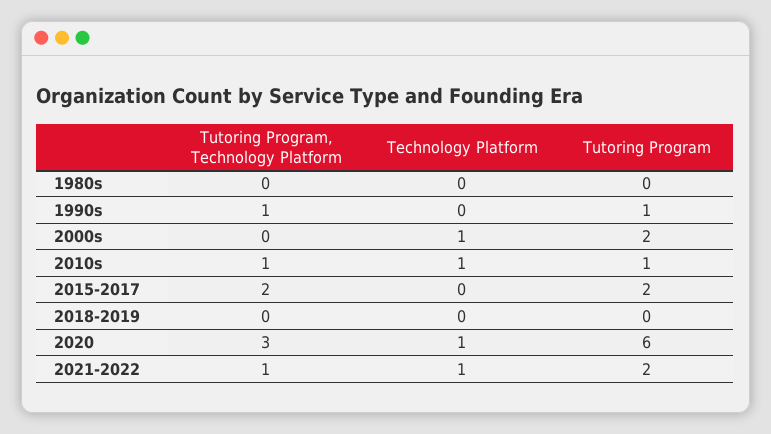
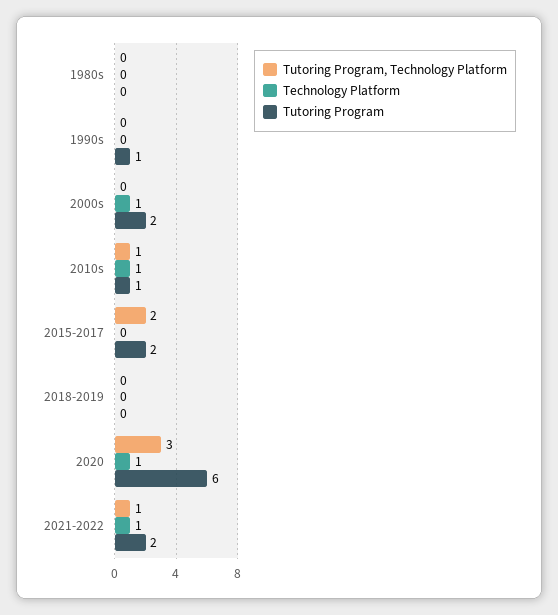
  {
    "Tutoring Program, Technology Platform": {
      "1980s": 0,
-     "1990s": 1,
+     "1990s": 0,
      "2000s": 0,
      "2010s": 1,
      "2015-2017": 2,
      "2018-2019": 0,
      "2020": 3,
      "2021-2022": 1
    },
    "Technology Platform": {
      "1980s": 0,
      "1990s": 0,
      "2000s": 1,
      "2010s": 1,
      "2015-2017": 0,
      "2018-2019": 0,
      "2020": 1,
      "2021-2022": 1
    },
    "Tutoring Program": {
      "1980s": 0,
      "1990s": 1,
      "2000s": 2,
      "2010s": 1,
      "2015-2017": 2,
      "2018-2019": 0,
      "2020": 6,
      "2021-2022": 2
    }
  }

